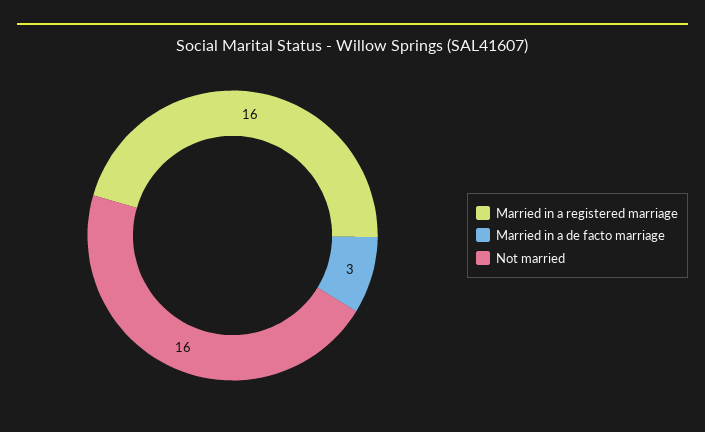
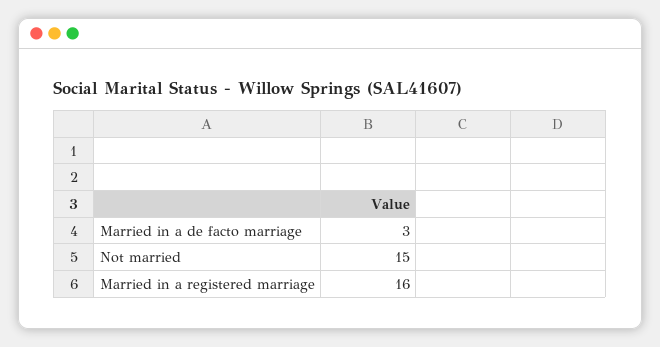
  {
    "Married in a registered marriage": 16,
    "Married in a de facto marriage": 3,
-   "Not married": 16
+   "Not married": 15
  }

